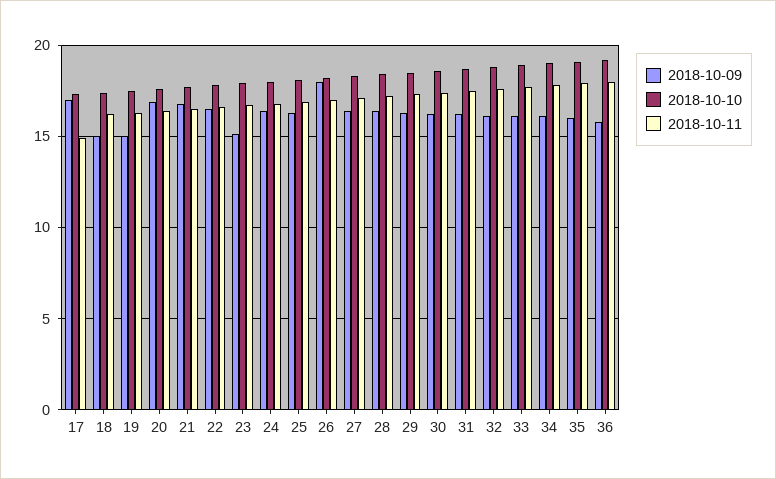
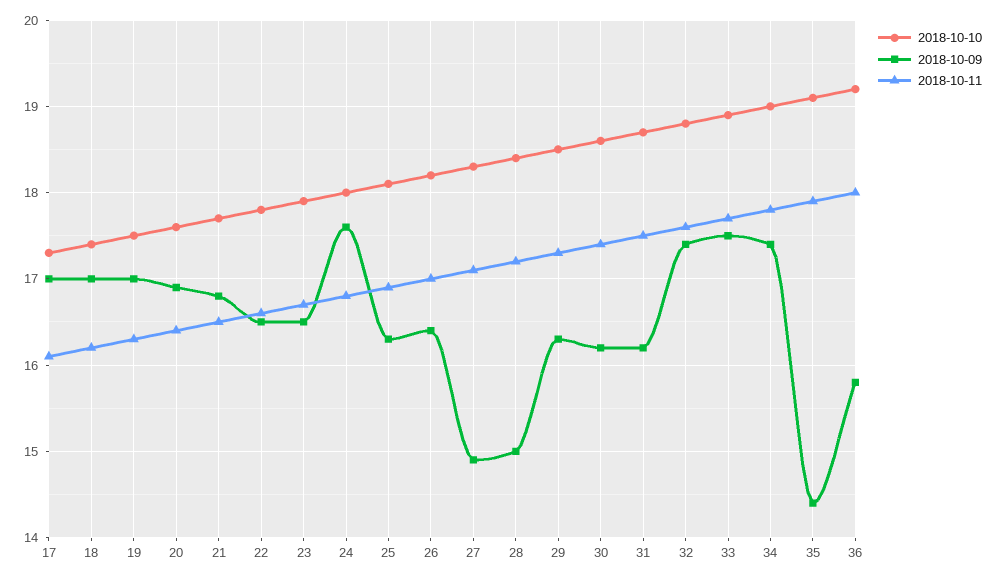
  {
    "2018-10-09": {
      "17": 17,
-     "18": 15,
+     "18": 17,
-     "19": 15,
+     "19": 17,
      "20": 16.9,
      "21": 16.8,
      "22": 16.5,
-     "23": 15,
+     "23": 16.5,
-     "24": 16.5,
+     "24": 17.6,
      "25": 16.3,
-     "26": 18,
+     "26": 16.4,
-     "27": 16.5,
+     "27": 14.9,
-     "28": 16.5,
+     "28": 15,
      "29": 16.3,
      "30": 16.2,
      "31": 16.2,
-     "32": 16,
+     "32": 17.4,
-     "33": 16,
+     "33": 17.5,
-     "34": 16,
+     "34": 17.4,
-     "35": 16,
+     "35": 14.4,
      "36": 15.8
    },
    "2018-10-10": {
      "17": 17.3,
      "18": 17.4,
      "19": 17.5,
      "20": 17.6,
      "21": 17.7,
      "22": 17.8,
      "23": 17.9,
      "24": 18,
      "25": 18.1,
      "26": 18.2,
      "27": 18.3,
      "28": 18.4,
      "29": 18.5,
      "30": 18.6,
      "31": 18.7,
      "32": 18.8,
      "33": 18.9,
      "34": 19,
      "35": 19.1,
      "36": 19.2
    },
    "2018-10-11": {
-     "17": 15,
+     "17": 16.1,
      "18": 16.2,
      "19": 16.3,
      "20": 16.4,
      "21": 16.5,
      "22": 16.6,
      "23": 16.7,
      "24": 16.8,
      "25": 16.9,
      "26": 17,
      "27": 17.1,
      "28": 17.2,
      "29": 17.3,
      "30": 17.4,
      "31": 17.5,
      "32": 17.6,
      "33": 17.7,
      "34": 17.8,
      "35": 17.9,
      "36": 18
    }
  }

